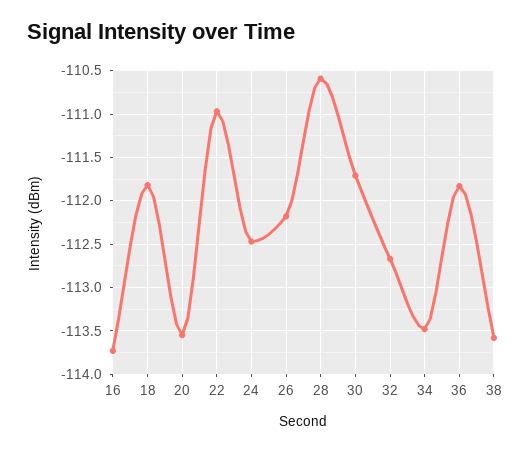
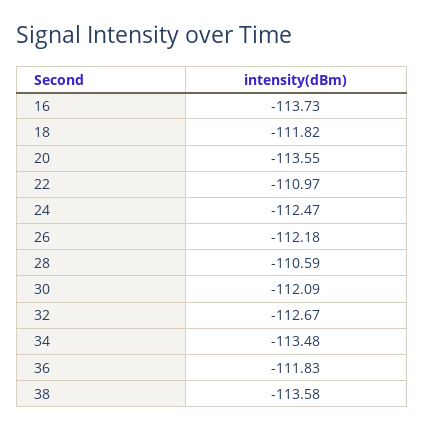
  {
    "16": -113.73,
    "18": -111.82,
    "20": -113.55,
    "22": -110.97,
    "24": -112.47,
    "26": -112.18,
    "28": -110.59,
-   "30": -111.7,
+   "30": -112.09,
    "32": -112.67,
    "34": -113.48,
    "36": -111.83,
    "38": -113.58
  }

